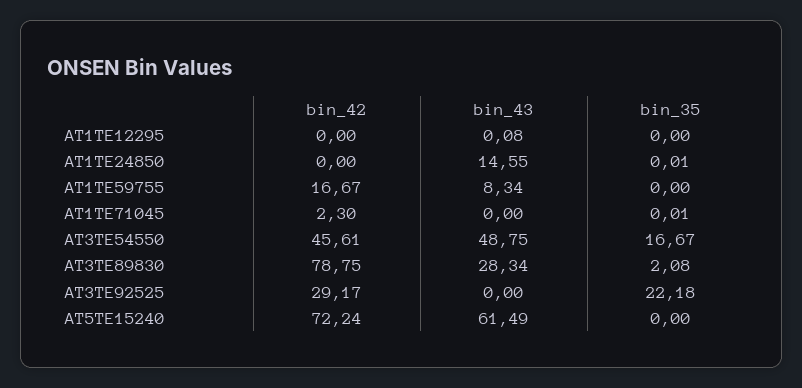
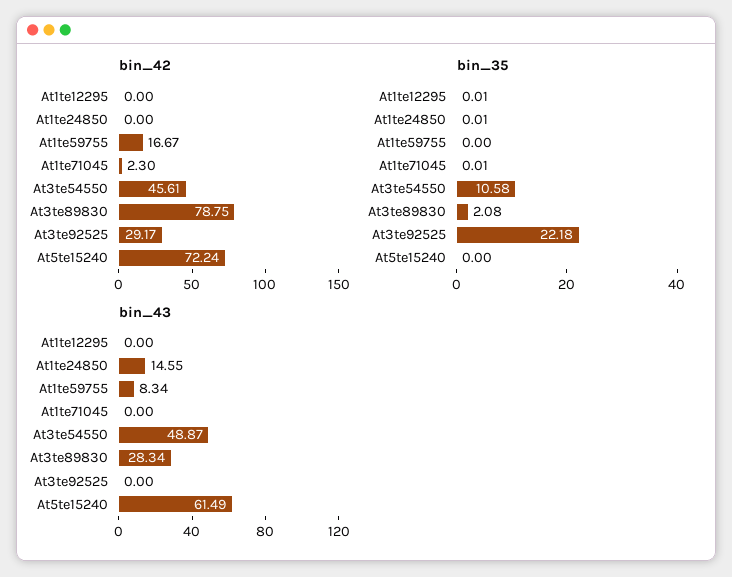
  {
    "bin_42": {
      "AT1TE12295": 0,
      "AT1TE24850": 0,
      "AT1TE59755": 16.67,
      "AT1TE71045": 2.3,
      "AT3TE54550": 45.61,
      "AT3TE89830": 78.75,
      "AT3TE92525": 29.17,
      "AT5TE15240": 72.24
    },
    "bin_43": {
-     "AT1TE12295": 0.08,
+     "AT1TE12295": 0,
      "AT1TE24850": 14.55,
      "AT1TE59755": 8.34,
      "AT1TE71045": 0,
-     "AT3TE54550": 48.75,
+     "AT3TE54550": 48.87,
      "AT3TE89830": 28.34,
      "AT3TE92525": 0,
      "AT5TE15240": 61.49
    },
    "bin_35": {
-     "AT1TE12295": 0,
+     "AT1TE12295": 0.01,
      "AT1TE24850": 0.01,
      "AT1TE59755": 0,
      "AT1TE71045": 0.01,
-     "AT3TE54550": 16.67,
+     "AT3TE54550": 10.58,
      "AT3TE89830": 2.08,
      "AT3TE92525": 22.18,
      "AT5TE15240": 0
    }
  }

